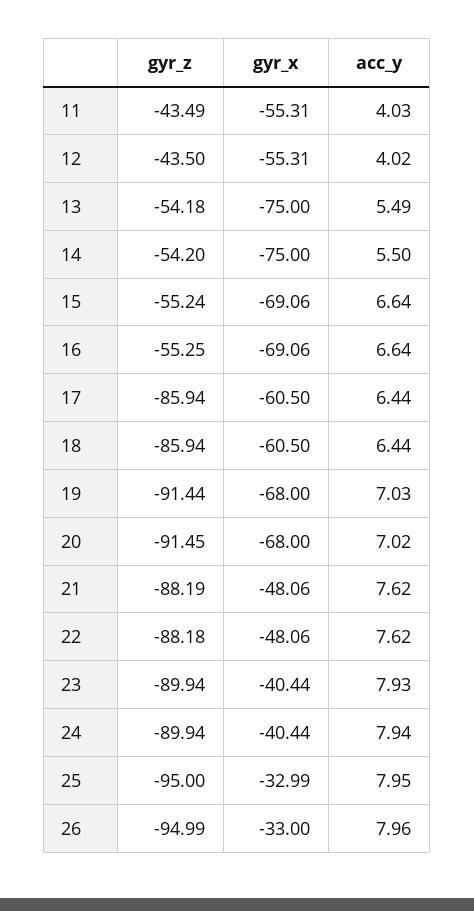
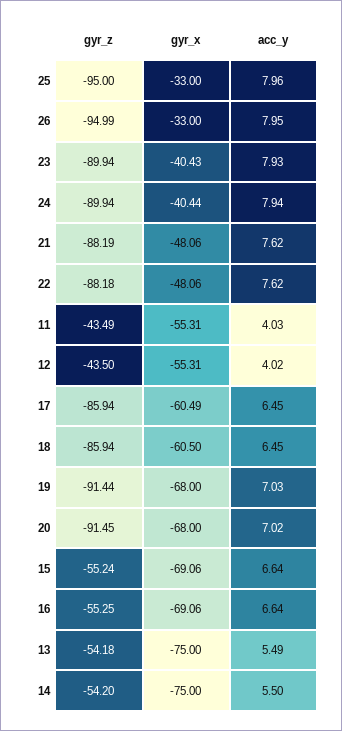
  {
    "gyr_z": {
      "11": -43.49,
      "12": -43.5,
      "13": -54.18,
      "14": -54.2,
      "15": -55.24,
      "16": -55.25,
      "17": -85.94,
      "18": -85.94,
      "19": -91.44,
      "20": -91.45,
      "21": -88.19,
      "22": -88.18,
      "23": -89.94,
      "24": -89.94,
      "25": -95,
      "26": -94.99
    },
    "gyr_x": {
      "11": -55.31,
      "12": -55.31,
      "13": -75,
      "14": -75,
      "15": -69.06,
      "16": -69.06,
-     "17": -60.5,
+     "17": -60.49,
      "18": -60.5,
      "19": -68,
      "20": -68,
      "21": -48.06,
      "22": -48.06,
-     "23": -40.44,
+     "23": -40.43,
      "24": -40.44,
-     "25": -32.99,
+     "25": -33,
      "26": -33
    },
    "acc_y": {
      "11": 4.03,
      "12": 4.02,
      "13": 5.49,
      "14": 5.5,
      "15": 6.64,
      "16": 6.64,
-     "17": 6.44,
+     "17": 6.45,
-     "18": 6.44,
+     "18": 6.45,
      "19": 7.03,
      "20": 7.02,
      "21": 7.62,
      "22": 7.62,
      "23": 7.93,
      "24": 7.94,
-     "25": 7.95,
+     "25": 7.96,
-     "26": 7.96
+     "26": 7.95
    }
  }

